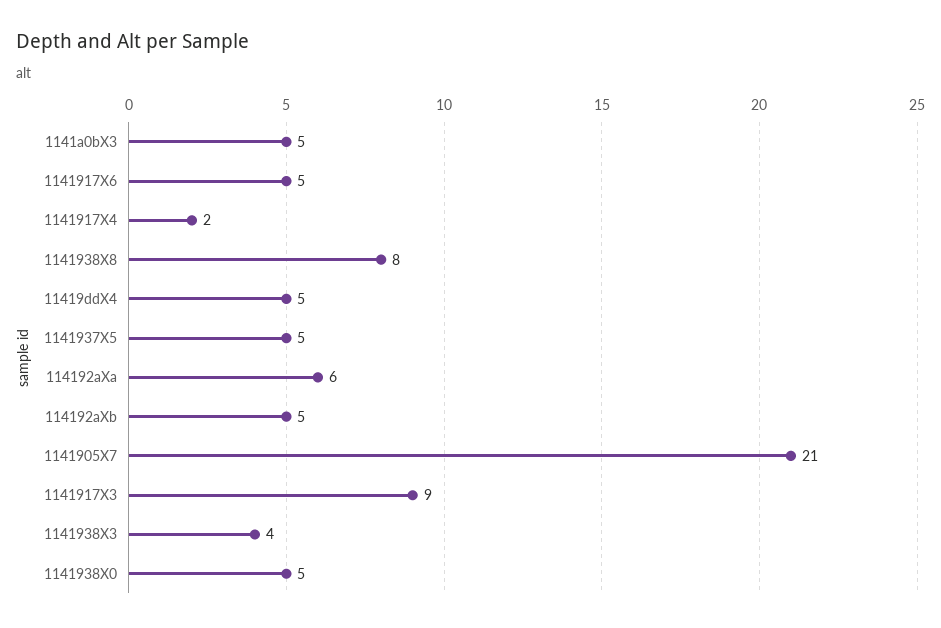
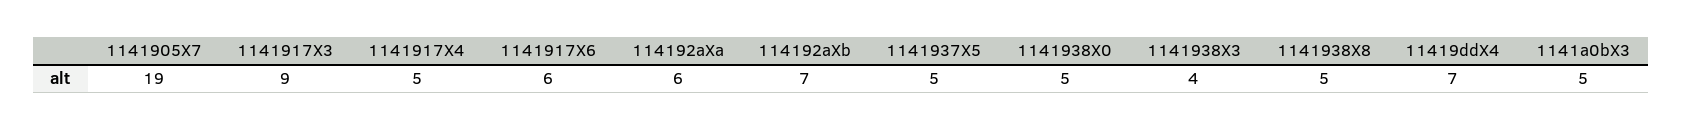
  {
    "1141a0bX3": 5,
-   "1141917X6": 5,
+   "1141917X6": 6,
-   "1141917X4": 2,
+   "1141917X4": 5,
-   "1141938X8": 8,
+   "1141938X8": 5,
-   "11419ddX4": 5,
+   "11419ddX4": 7,
    "1141937X5": 5,
    "114192aXa": 6,
-   "114192aXb": 5,
+   "114192aXb": 7,
-   "1141905X7": 21,
+   "1141905X7": 19,
    "1141917X3": 9,
    "1141938X3": 4,
    "1141938X0": 5
  }

